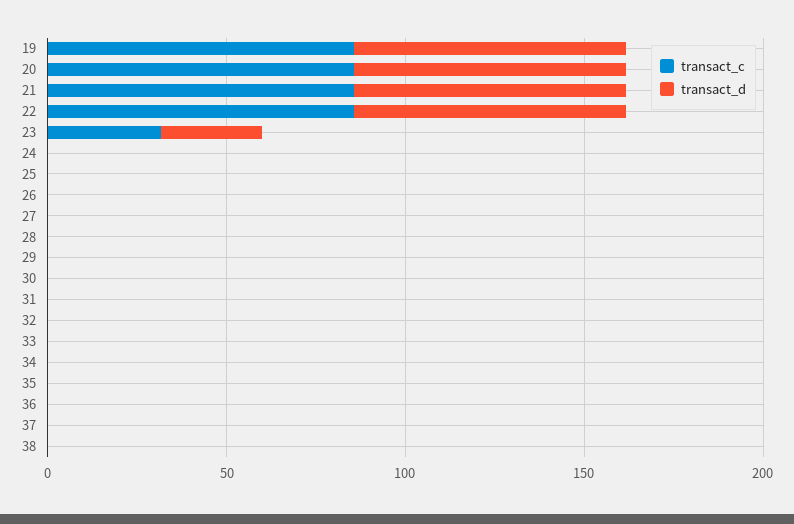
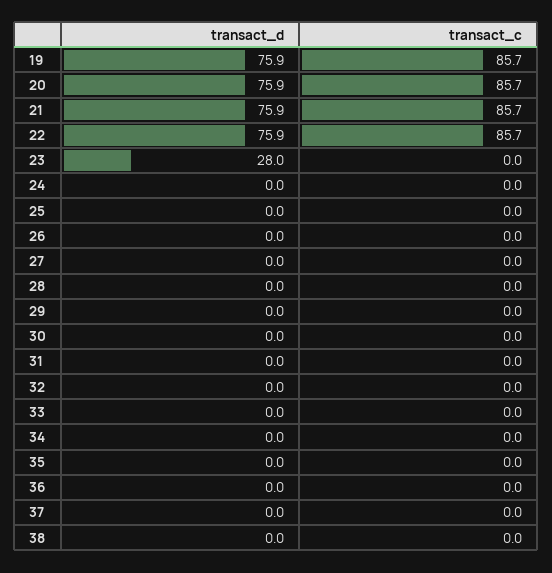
  {
    "transact_c": {
      "19": 85.7,
      "20": 85.7,
      "21": 85.7,
      "22": 85.7,
-     "23": 30,
+     "23": 0,
      "24": 0,
      "25": 0,
      "26": 0,
      "27": 0,
      "28": 0,
      "29": 0,
      "30": 0,
      "31": 0,
      "32": 0,
      "33": 0,
      "34": 0,
      "35": 0,
      "36": 0,
      "37": 0,
      "38": 0
    },
    "transact_d": {
      "19": 75.9,
      "20": 75.9,
      "21": 75.9,
      "22": 75.9,
      "23": 28,
      "24": 0,
      "25": 0,
      "26": 0,
      "27": 0,
      "28": 0,
      "29": 0,
      "30": 0,
      "31": 0,
      "32": 0,
      "33": 0,
      "34": 0,
      "35": 0,
      "36": 0,
      "37": 0,
      "38": 0
    }
  }

